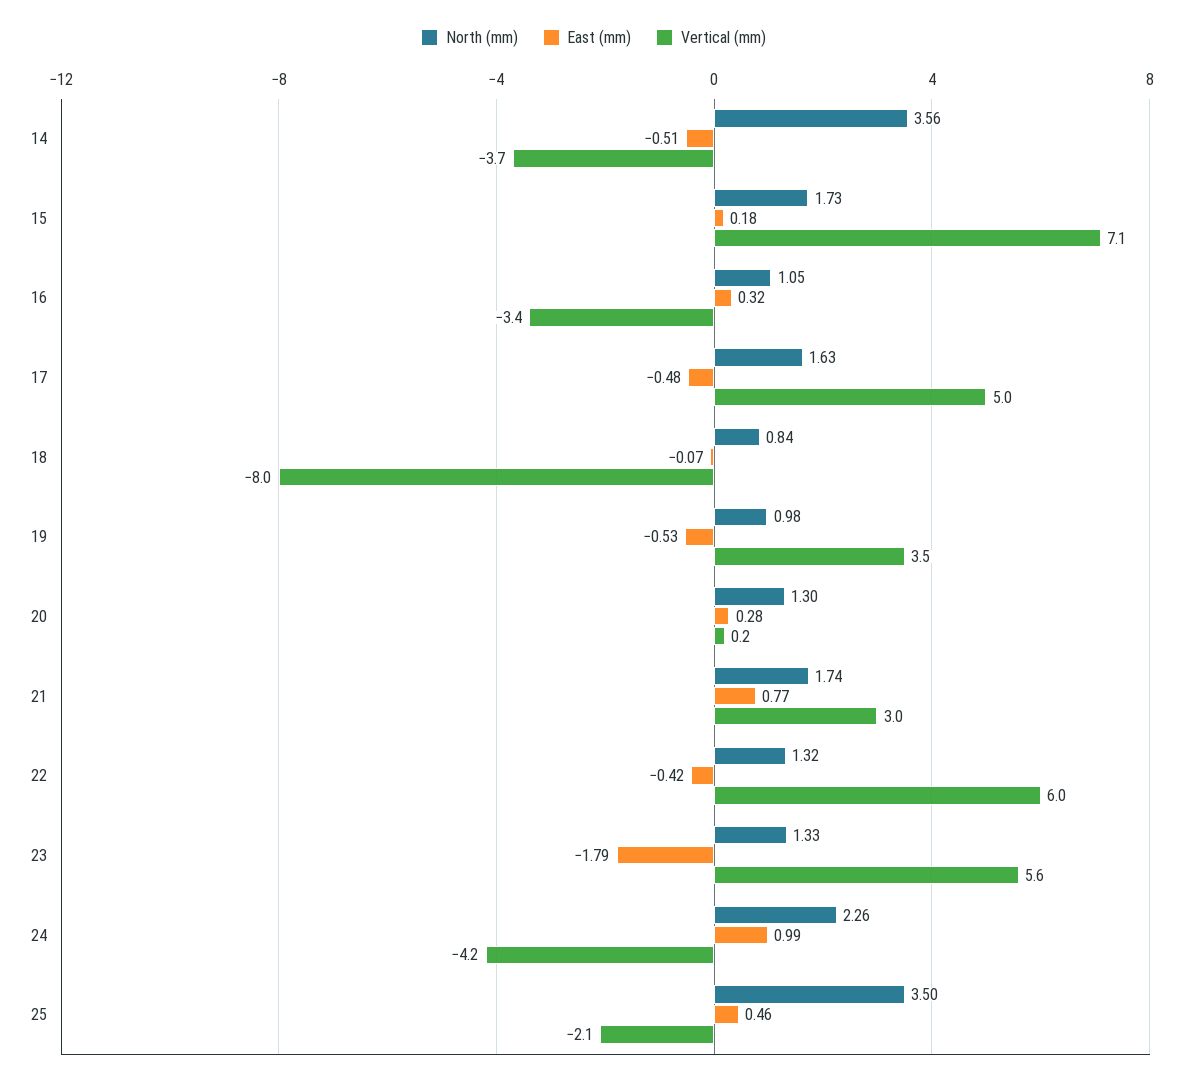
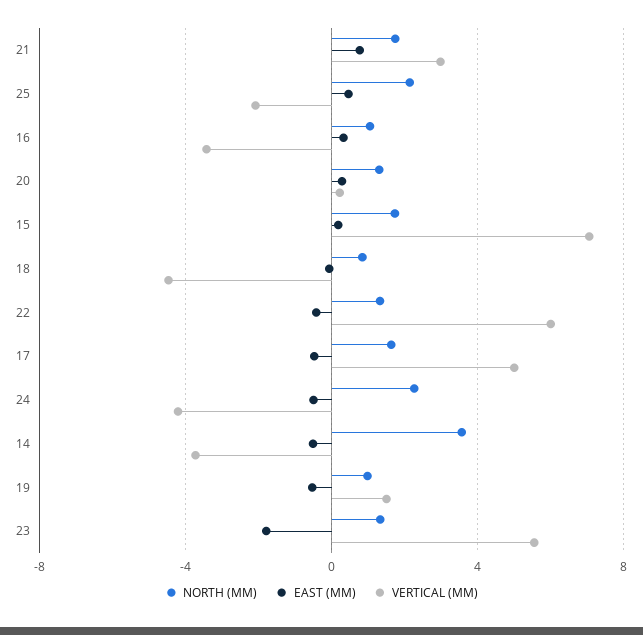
  {
    "North (mm)": {
      "14": 3.56,
      "15": 1.73,
      "16": 1.05,
      "17": 1.63,
      "18": 0.84,
      "19": 0.98,
      "20": 1.3,
      "21": 1.74,
      "22": 1.32,
      "23": 1.33,
      "24": 2.26,
-     "25": 3.5
+     "25": 2
    },
    "East (mm)": {
      "14": -0.51,
      "15": 0.18,
      "16": 0.32,
      "17": -0.48,
      "18": -0.07,
      "19": -0.53,
      "20": 0.28,
      "21": 0.77,
      "22": -0.42,
      "23": -1.79,
-     "24": 0.99,
+     "24": -0.5,
      "25": 0.46
    },
    "Vertical (mm)": {
      "14": -3.7,
      "15": 7.1,
      "16": -3.4,
      "17": 5,
-     "18": -8,
+     "18": -4.5,
-     "19": 3.5,
+     "19": 1.5,
      "20": 0.2,
      "21": 3,
      "22": 6,
      "23": 5.6,
      "24": -4.2,
      "25": -2.1
    }
  }

